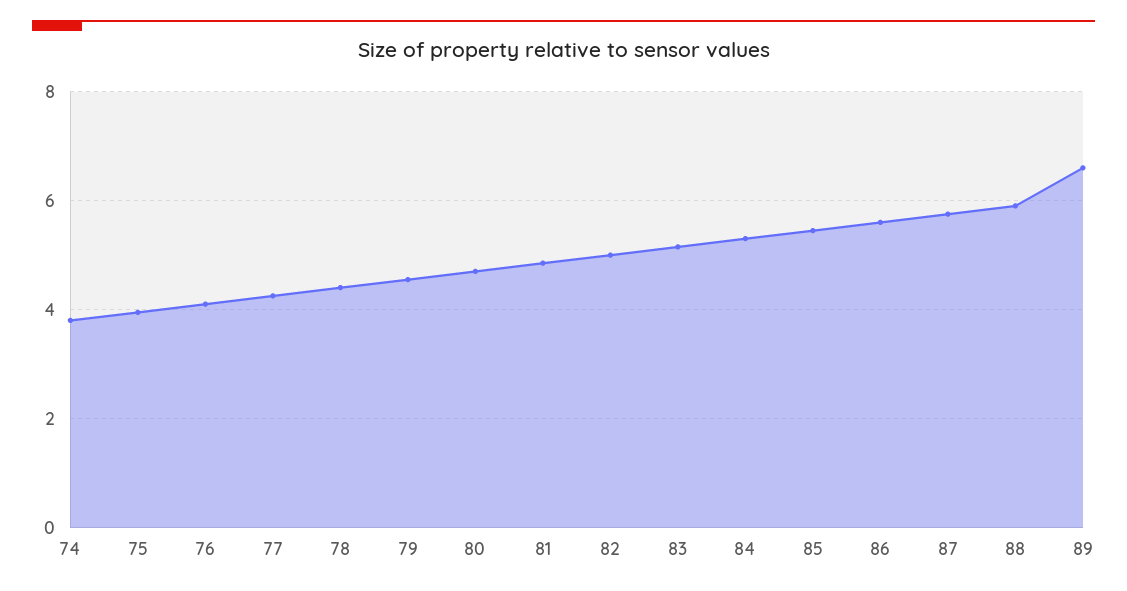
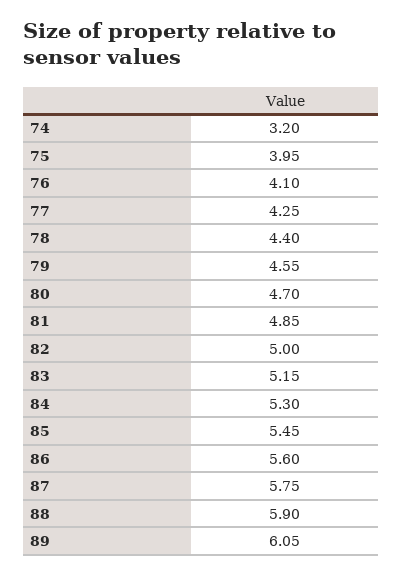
  {
-   "74": 3.8,
+   "74": 3.2,
    "75": 3.95,
    "76": 4.1,
    "77": 4.25,
    "78": 4.4,
    "79": 4.55,
    "80": 4.7,
    "81": 4.85,
    "82": 5,
    "83": 5.15,
    "84": 5.3,
    "85": 5.45,
    "86": 5.6,
    "87": 5.75,
    "88": 5.9,
-   "89": 6.6
+   "89": 6.05
  }

